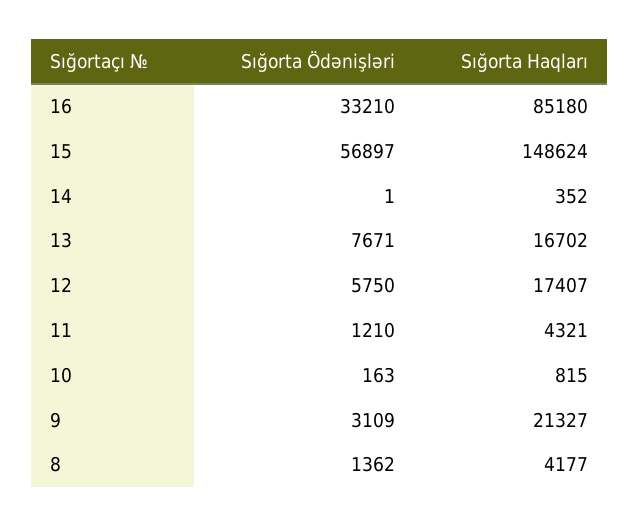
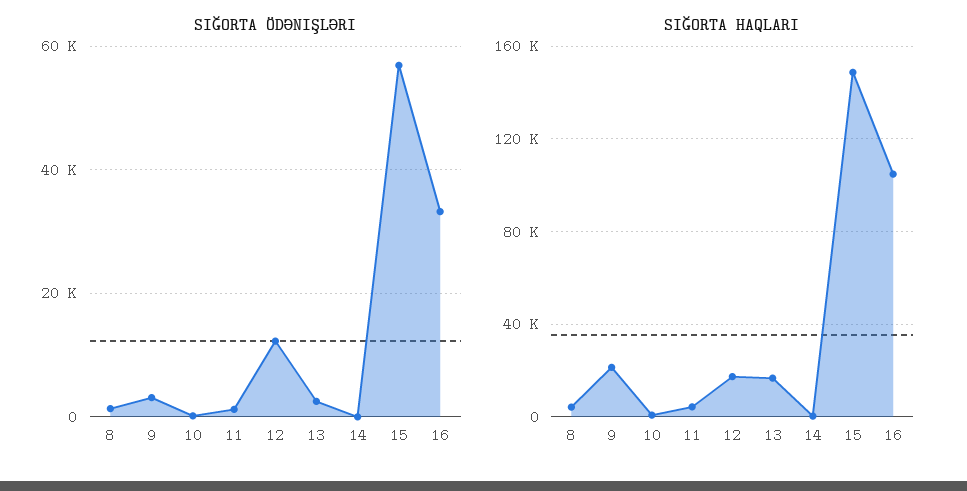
  {
    "Sığorta Ödənişləri": {
      "16": 33210,
      "15": 56897,
      "14": 1,
-     "13": 7671,
+     "13": 2000,
-     "12": 5750,
+     "12": 12000,
      "11": 1210,
      "10": 163,
      "9": 3109,
      "8": 1362
    },
    "Sığorta Haqları": {
-     "16": 85180,
+     "16": 105000,
      "15": 148624,
      "14": 352,
      "13": 16702,
      "12": 17407,
      "11": 4321,
      "10": 815,
      "9": 21327,
      "8": 4177
    }
  }

